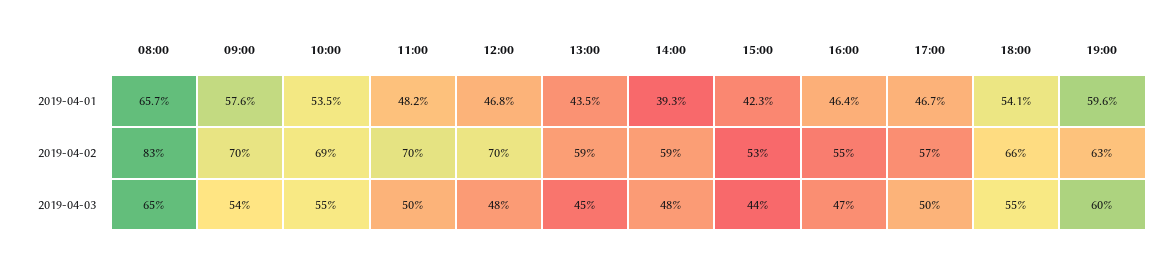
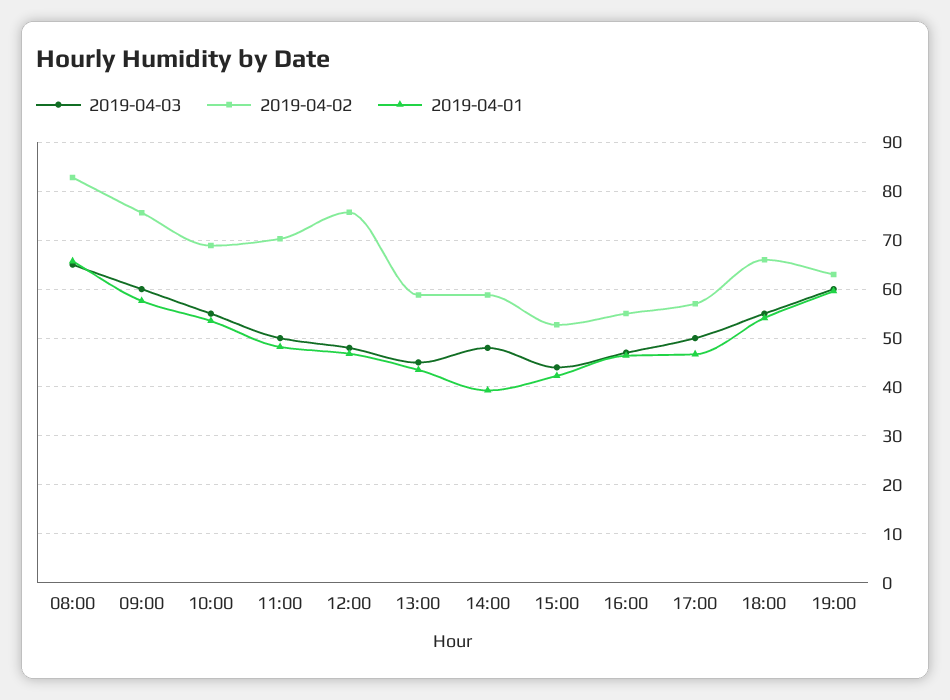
  {
    "2019-04-01": {
      "08:00": 65.7,
      "09:00": 57.6,
      "10:00": 53.5,
      "11:00": 48.2,
      "12:00": 46.8,
      "13:00": 43.5,
      "14:00": 39.3,
      "15:00": 42.3,
      "16:00": 46.4,
      "17:00": 46.7,
      "18:00": 54.1,
      "19:00": 59.6
    },
    "2019-04-02": {
      "08:00": 83,
-     "09:00": 70,
+     "09:00": 76,
      "10:00": 69,
      "11:00": 70,
-     "12:00": 70,
+     "12:00": 76,
      "13:00": 59,
      "14:00": 59,
      "15:00": 53,
      "16:00": 55,
      "17:00": 57,
      "18:00": 66,
      "19:00": 63
    },
    "2019-04-03": {
      "08:00": 65,
-     "09:00": 54,
+     "09:00": 60,
      "10:00": 55,
      "11:00": 50,
      "12:00": 48,
      "13:00": 45,
      "14:00": 48,
      "15:00": 44,
      "16:00": 47,
      "17:00": 50,
      "18:00": 55,
      "19:00": 60
    }
  }

